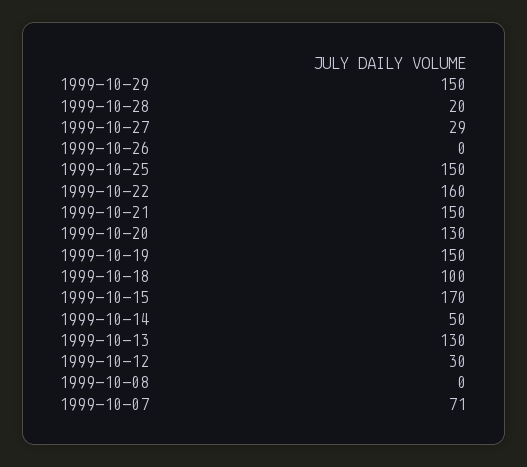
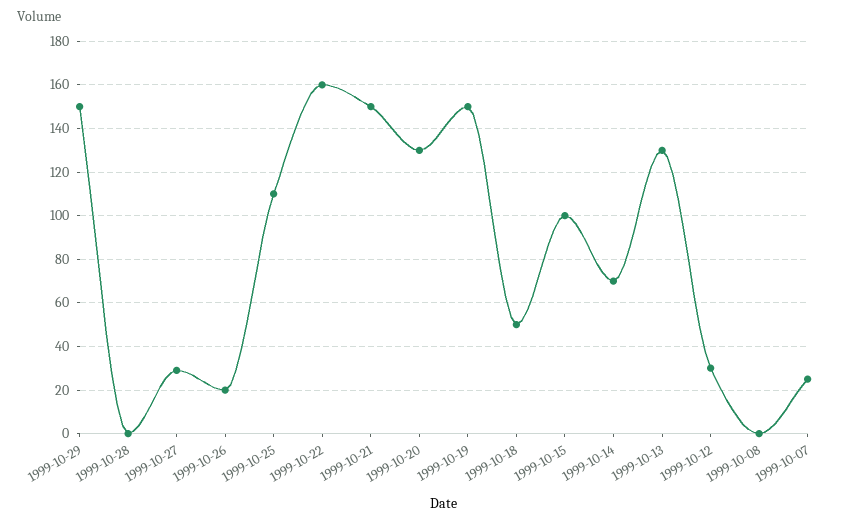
  {
    "1999-10-29": 150,
-   "1999-10-28": 20,
+   "1999-10-28": 0,
    "1999-10-27": 29,
-   "1999-10-26": 0,
+   "1999-10-26": 20,
-   "1999-10-25": 150,
+   "1999-10-25": 110,
    "1999-10-22": 160,
    "1999-10-21": 150,
    "1999-10-20": 130,
    "1999-10-19": 150,
-   "1999-10-18": 100,
+   "1999-10-18": 50,
-   "1999-10-15": 170,
+   "1999-10-15": 100,
-   "1999-10-14": 50,
+   "1999-10-14": 70,
    "1999-10-13": 130,
    "1999-10-12": 30,
    "1999-10-08": 0,
-   "1999-10-07": 71
+   "1999-10-07": 25
  }

